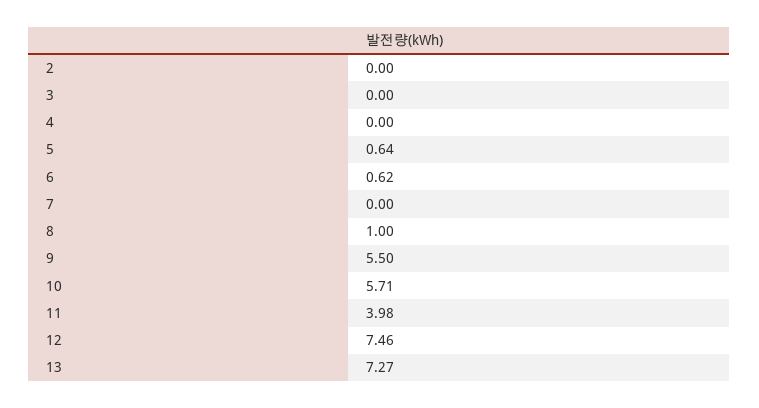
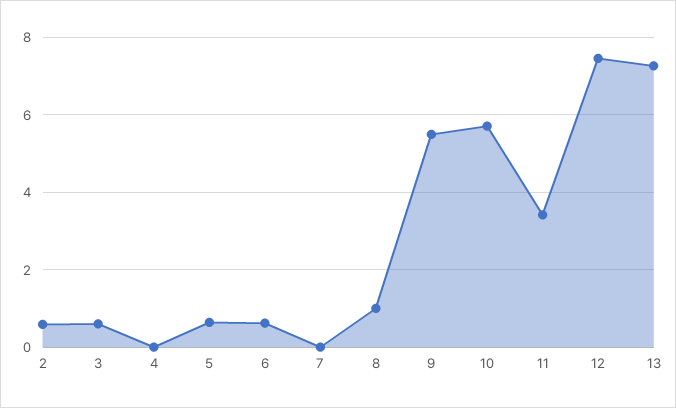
  {
-   "2": 0,
+   "2": 0.6,
-   "3": 0,
+   "3": 0.6,
    "4": 0,
    "5": 0.64,
    "6": 0.62,
    "7": 0,
    "8": 1,
    "9": 5.5,
    "10": 5.71,
-   "11": 3.98,
+   "11": 3.4,
    "12": 7.46,
    "13": 7.27
  }

